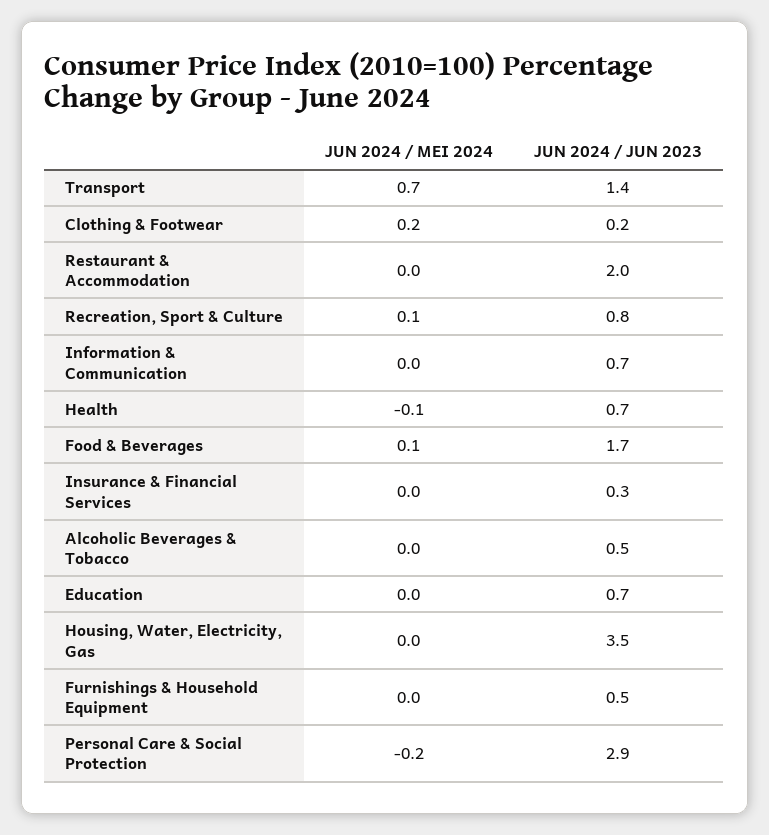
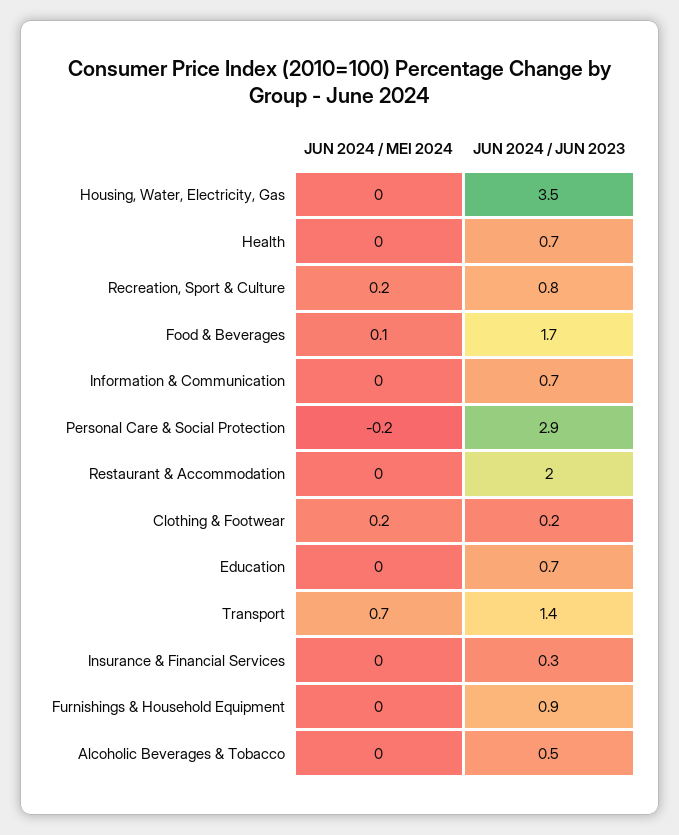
  {
    "JUN 2024 / MEI 2024": {
      "Transport": 0.7,
      "Clothing & Footwear": 0.2,
      "Restaurant & Accommodation": 0,
-     "Recreation, Sport & Culture": 0.1,
+     "Recreation, Sport & Culture": 0.2,
      "Information & Communication": 0,
-     "Health": -0.1,
+     "Health": 0,
      "Food & Beverages": 0.1,
      "Insurance & Financial Services": 0,
      "Alcoholic Beverages & Tobacco": 0,
      "Education": 0,
      "Housing, Water, Electricity, Gas": 0,
      "Furnishings & Household Equipment": 0,
      "Personal Care & Social Protection": -0.2
    },
    "JUN 2024 / JUN 2023": {
      "Transport": 1.4,
      "Clothing & Footwear": 0.2,
      "Restaurant & Accommodation": 2,
      "Recreation, Sport & Culture": 0.8,
      "Information & Communication": 0.7,
      "Health": 0.7,
      "Food & Beverages": 1.7,
      "Insurance & Financial Services": 0.3,
      "Alcoholic Beverages & Tobacco": 0.5,
      "Education": 0.7,
      "Housing, Water, Electricity, Gas": 3.5,
-     "Furnishings & Household Equipment": 0.5,
+     "Furnishings & Household Equipment": 0.9,
      "Personal Care & Social Protection": 2.9
    }
  }

